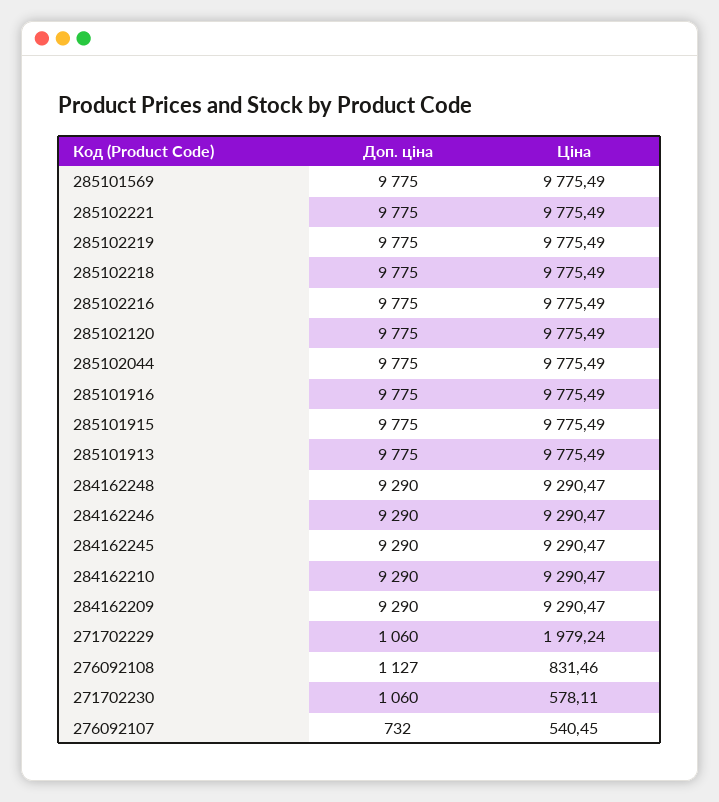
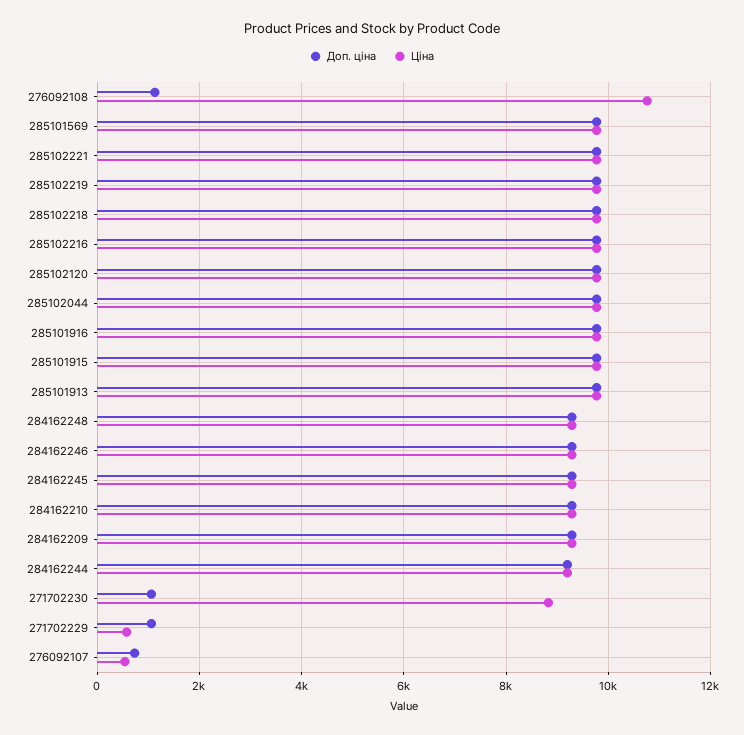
  {
    "Доп. ціна": {
      "285101569": 9775,
      "285102221": 9775,
      "285102219": 9775,
      "285102218": 9775,
      "285102216": 9775,
      "285102120": 9775,
      "285102044": 9775,
      "285101916": 9775,
      "285101915": 9775,
      "285101913": 9775,
      "284162248": 9290,
      "284162246": 9290,
      "284162245": 9290,
      "284162210": 9290,
      "284162209": 9290,
      "271702229": 1060,
      "276092108": 1127,
      "271702230": 1060,
-     "276092107": 732
+     "276092107": 732,
+     "284162244": 9200
    },
    "Ціна": {
      "285101569": 9775.49,
      "285102221": 9775.49,
      "285102219": 9775.49,
      "285102218": 9775.49,
      "285102216": 9775.49,
      "285102120": 9775.49,
      "285102044": 9775.49,
      "285101916": 9775.49,
      "285101915": 9775.49,
      "285101913": 9775.49,
      "284162248": 9290.47,
      "284162246": 9290.47,
      "284162245": 9290.47,
      "284162210": 9290.47,
      "284162209": 9290.47,
-     "271702229": 1979.24,
+     "271702229": 600,
-     "276092108": 831.46,
+     "276092108": 10800,
-     "271702230": 578.11,
+     "271702230": 8800,
-     "276092107": 540.45
+     "276092107": 540.45,
+     "284162244": 9200
    }
  }

